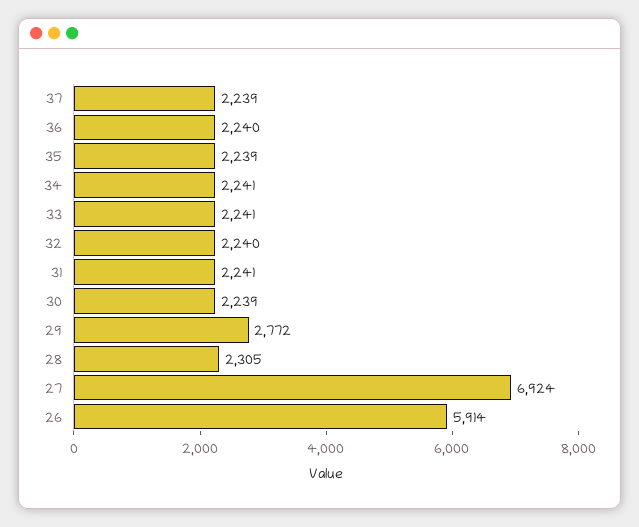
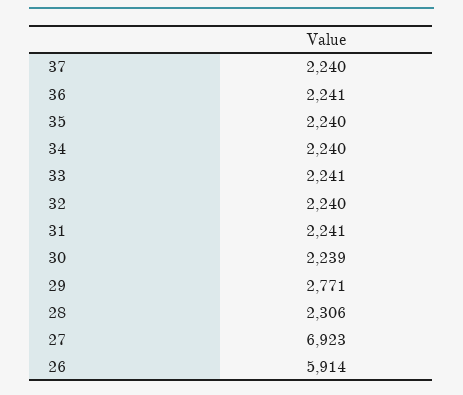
  {
-   "37": 2239,
+   "37": 2240,
-   "36": 2240,
+   "36": 2241,
-   "35": 2239,
+   "35": 2240,
-   "34": 2241,
+   "34": 2240,
    "33": 2241,
    "32": 2240,
    "31": 2241,
    "30": 2239,
-   "29": 2772,
+   "29": 2771,
-   "28": 2305,
+   "28": 2306,
-   "27": 6924,
+   "27": 6923,
    "26": 5914
  }

